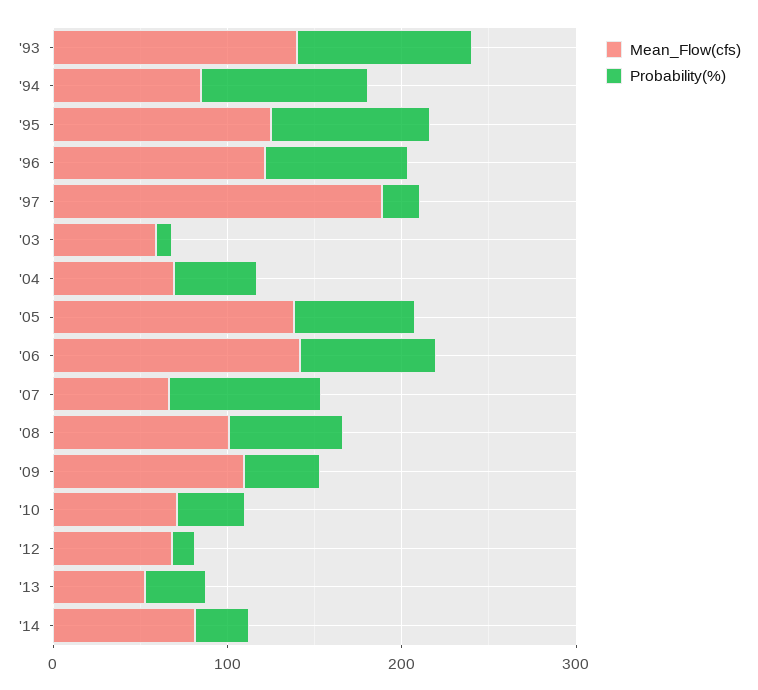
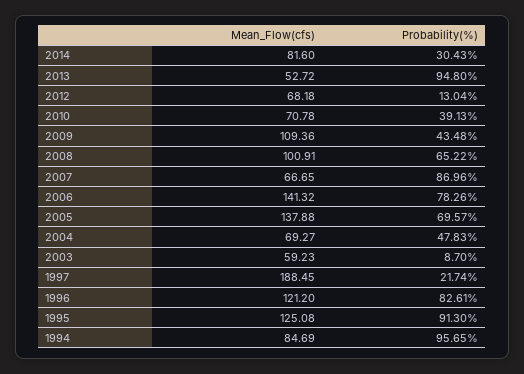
  {
    "Mean_Flow(cfs)": {
-     "'93": 140,
      "'94": 84.69,
      "'95": 125.08,
      "'96": 121.2,
      "'97": 188.45,
      "'03": 59.23,
      "'04": 69.27,
      "'05": 137.88,
      "'06": 141.32,
      "'07": 66.65,
      "'08": 100.91,
      "'09": 109.36,
      "'10": 70.78,
      "'12": 68.18,
      "'13": 52.72,
      "'14": 81.6
    },
    "Probability(%)": {
-     "'93": 100,
      "'94": 95.65,
      "'95": 91.3,
      "'96": 82.61,
      "'97": 21.74,
      "'03": 8.7,
      "'04": 47.83,
      "'05": 69.57,
      "'06": 78.26,
      "'07": 86.96,
      "'08": 65.22,
      "'09": 43.48,
      "'10": 39.13,
      "'12": 13.04,
-     "'13": 40,
+     "'13": 94.8,
      "'14": 30.43
    }
  }

